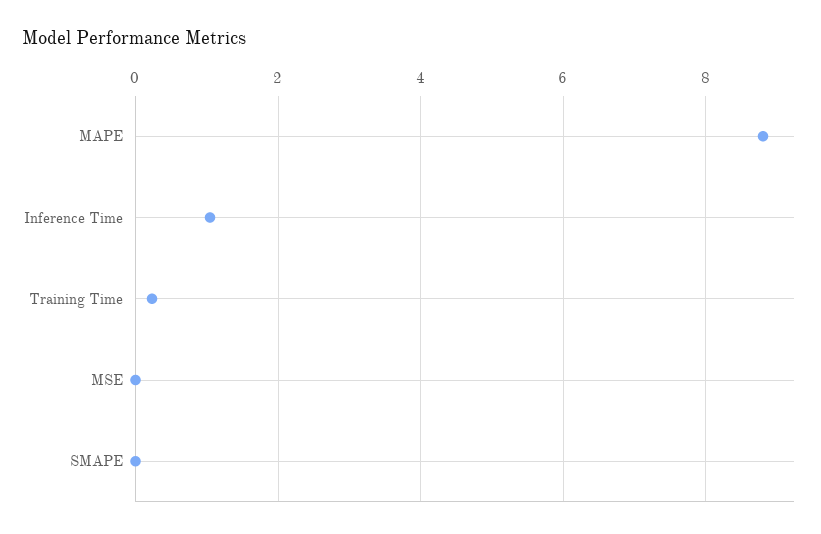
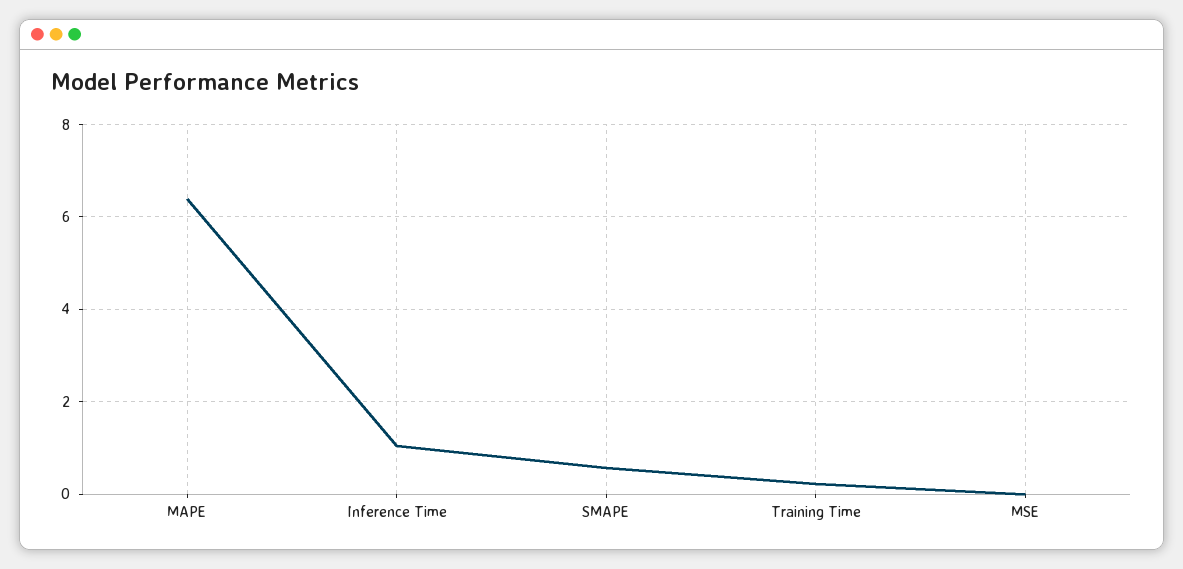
  {
-   "MAPE": 8.8,
+   "MAPE": 6.4,
    "Inference Time": 1,
    "Training Time": 0.2,
    "MSE": 0,
-   "SMAPE": 0
+   "SMAPE": 0.6
  }

